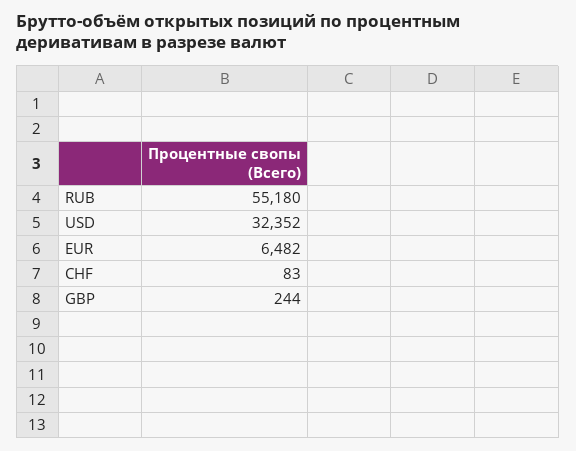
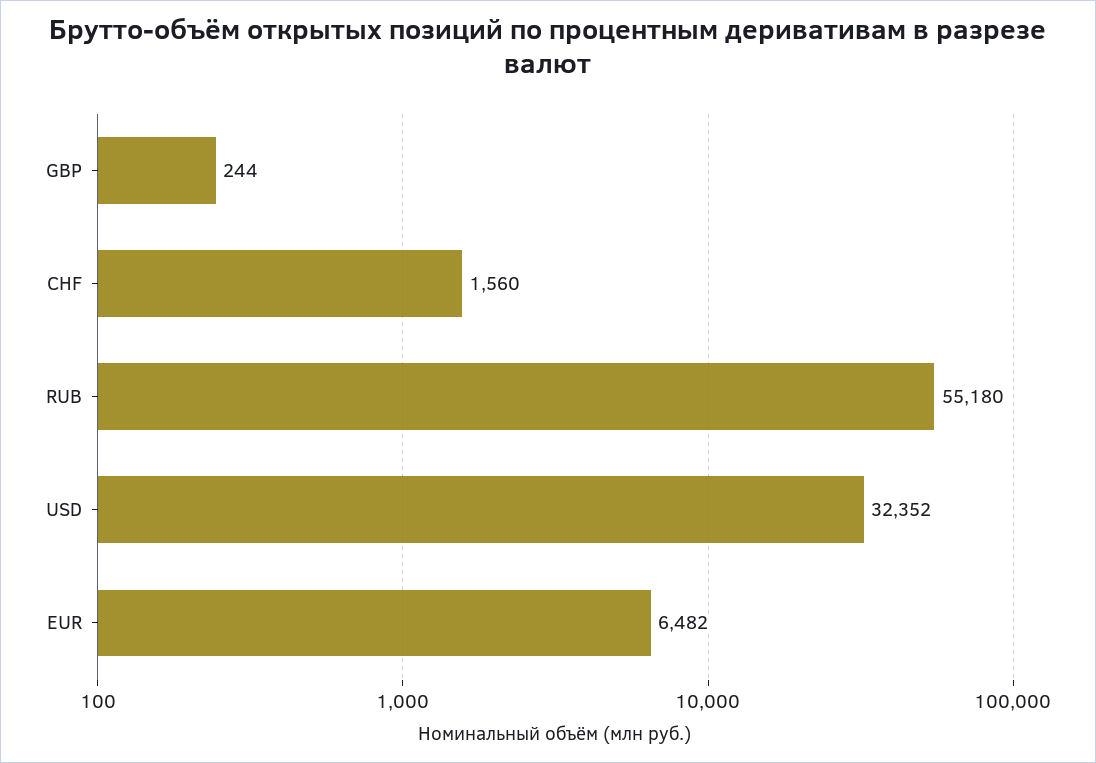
  {
    "RUB": 55180,
    "USD": 32352,
    "EUR": 6482,
-   "CHF": 83,
+   "CHF": 1560,
    "GBP": 244
  }

